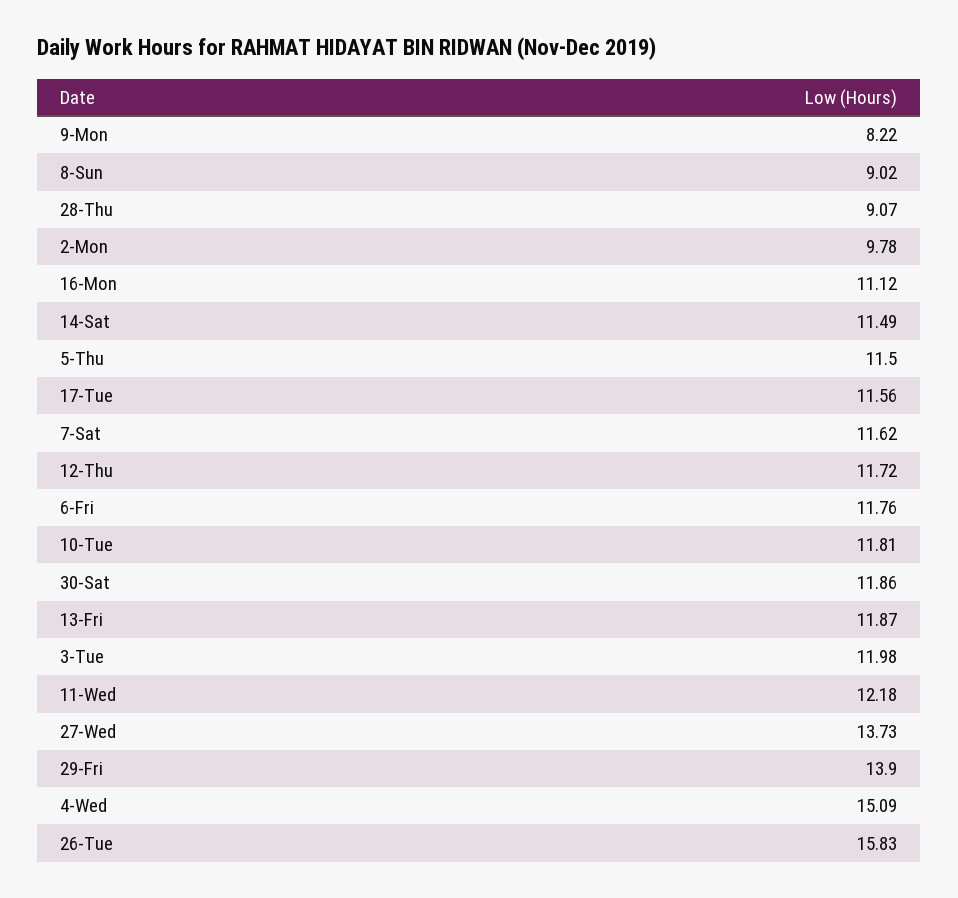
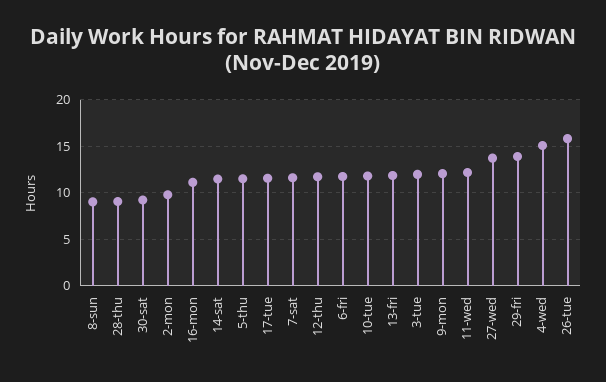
  {
-   "9-Mon": 8.22,
+   "9-Mon": 12,
    "8-Sun": 9.02,
    "28-Thu": 9.07,
    "2-Mon": 9.78,
    "16-Mon": 11.12,
    "14-Sat": 11.49,
    "5-Thu": 11.5,
    "17-Tue": 11.56,
    "7-Sat": 11.62,
    "12-Thu": 11.72,
    "6-Fri": 11.76,
    "10-Tue": 11.81,
-   "30-Sat": 11.86,
+   "30-Sat": 9,
    "13-Fri": 11.87,
    "3-Tue": 11.98,
    "11-Wed": 12.18,
    "27-Wed": 13.73,
    "29-Fri": 13.9,
    "4-Wed": 15.09,
    "26-Tue": 15.83
  }

